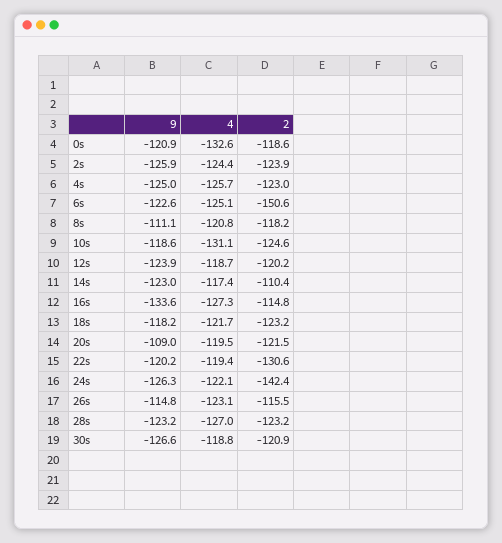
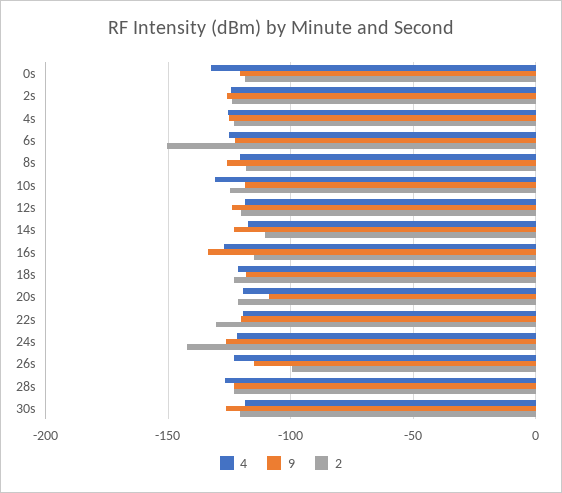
  {
    "9": {
      "0s": -120.9,
      "2s": -125.9,
      "4s": -125,
      "6s": -122.6,
-     "8s": -111.1,
+     "8s": -125,
      "10s": -118.6,
      "12s": -123.9,
      "14s": -123,
      "16s": -133.6,
      "18s": -118.2,
      "20s": -109,
      "22s": -120.2,
      "24s": -126.3,
      "26s": -114.8,
      "28s": -123.2,
      "30s": -126.6
    },
    "4": {
      "0s": -132.6,
      "2s": -124.4,
      "4s": -125.7,
      "6s": -125.1,
      "8s": -120.8,
      "10s": -131.1,
      "12s": -118.7,
      "14s": -117.4,
      "16s": -127.3,
      "18s": -121.7,
      "20s": -119.5,
      "22s": -119.4,
      "24s": -122.1,
      "26s": -123.1,
      "28s": -127,
      "30s": -118.8
    },
    "2": {
      "0s": -118.6,
      "2s": -123.9,
      "4s": -123,
      "6s": -150.6,
      "8s": -118.2,
      "10s": -124.6,
      "12s": -120.2,
      "14s": -110.4,
      "16s": -114.8,
      "18s": -123.2,
      "20s": -121.5,
      "22s": -130.6,
      "24s": -142.4,
-     "26s": -115.5,
+     "26s": -100,
      "28s": -123.2,
      "30s": -120.9
    }
  }

